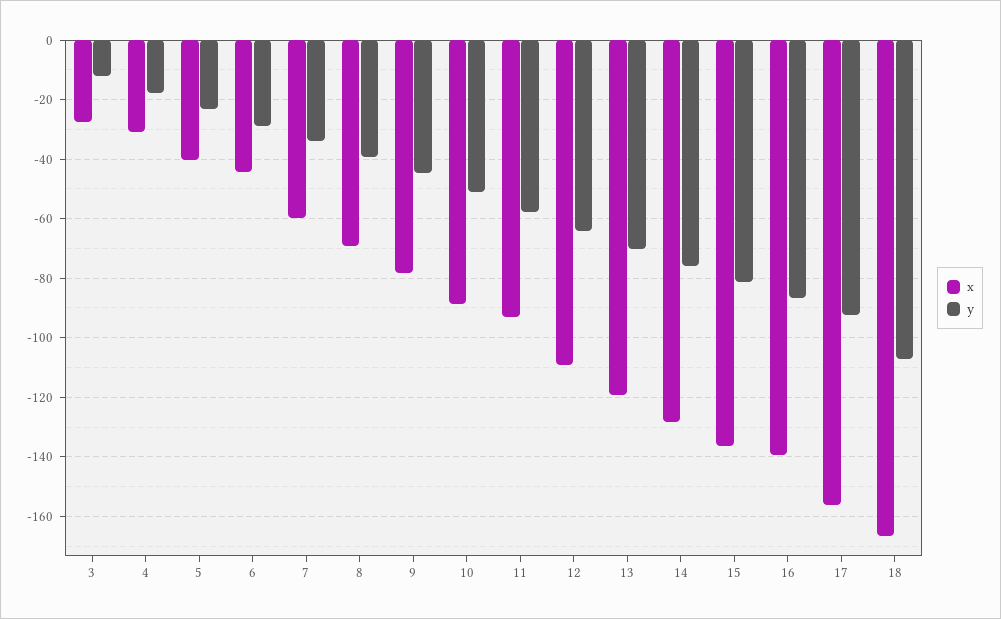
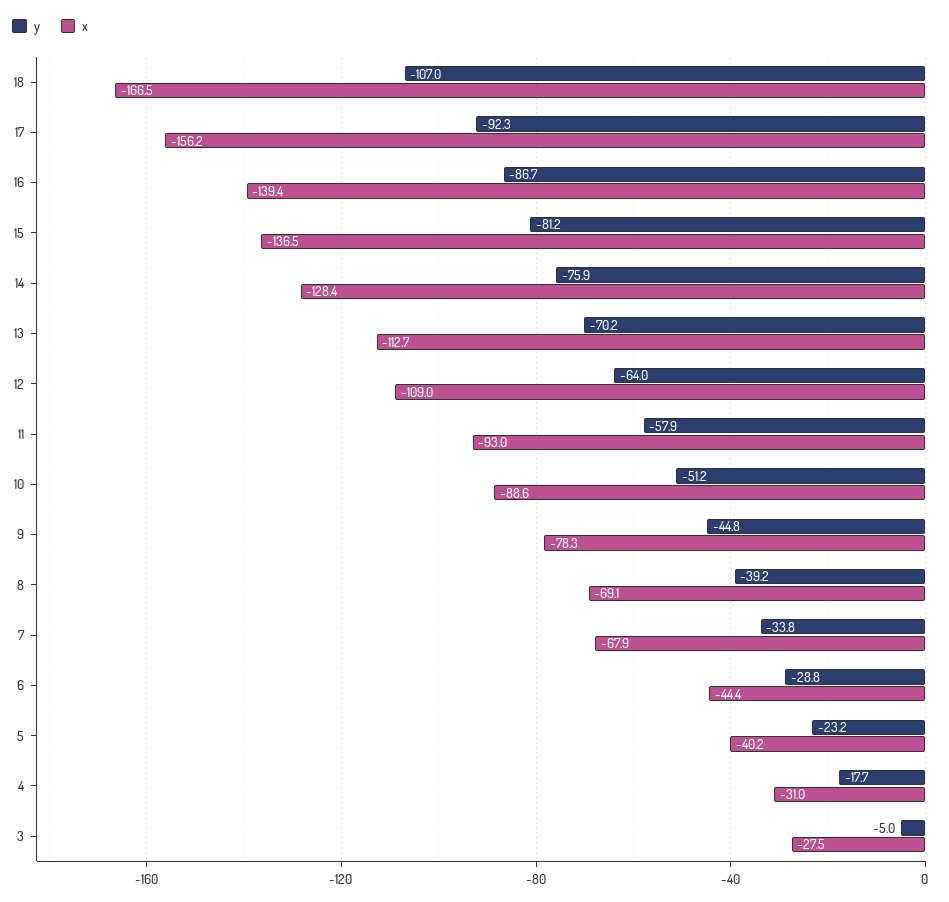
  {
    "x": {
      "3": -27.5,
      "4": -31,
      "5": -40.2,
      "6": -44.4,
-     "7": -60,
+     "7": -67.9,
      "8": -69.1,
      "9": -78.3,
      "10": -88.6,
      "11": -93,
      "12": -109,
-     "13": -120,
+     "13": -112.7,
      "14": -128.4,
      "15": -136.5,
      "16": -139.4,
      "17": -156.2,
      "18": -166.5
    },
    "y": {
-     "3": -12.5,
+     "3": -5,
      "4": -17.7,
      "5": -23.2,
      "6": -28.8,
      "7": -33.8,
      "8": -39.2,
      "9": -44.8,
      "10": -51.2,
      "11": -57.9,
      "12": -64,
      "13": -70.2,
      "14": -75.9,
      "15": -81.2,
      "16": -86.7,
      "17": -92.3,
      "18": -107
    }
  }

